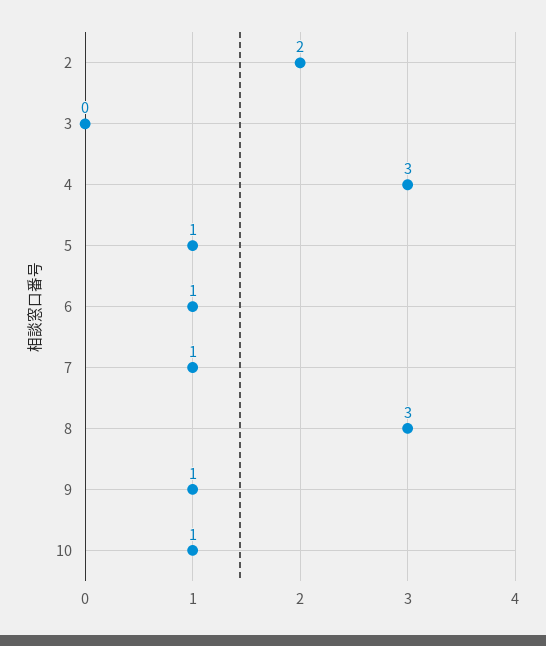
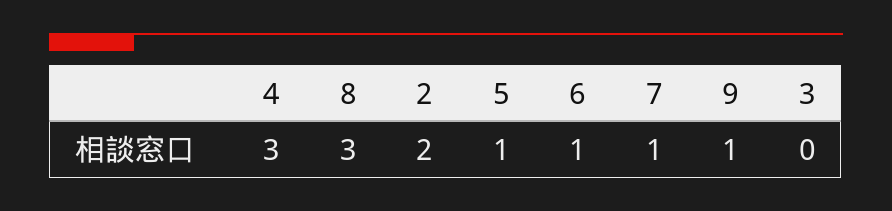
  {
    "2": 2,
    "3": 0,
    "4": 3,
    "5": 1,
    "6": 1,
    "7": 1,
    "8": 3,
-   "9": 1,
+   "9": 1
-   "10": 1
  }

